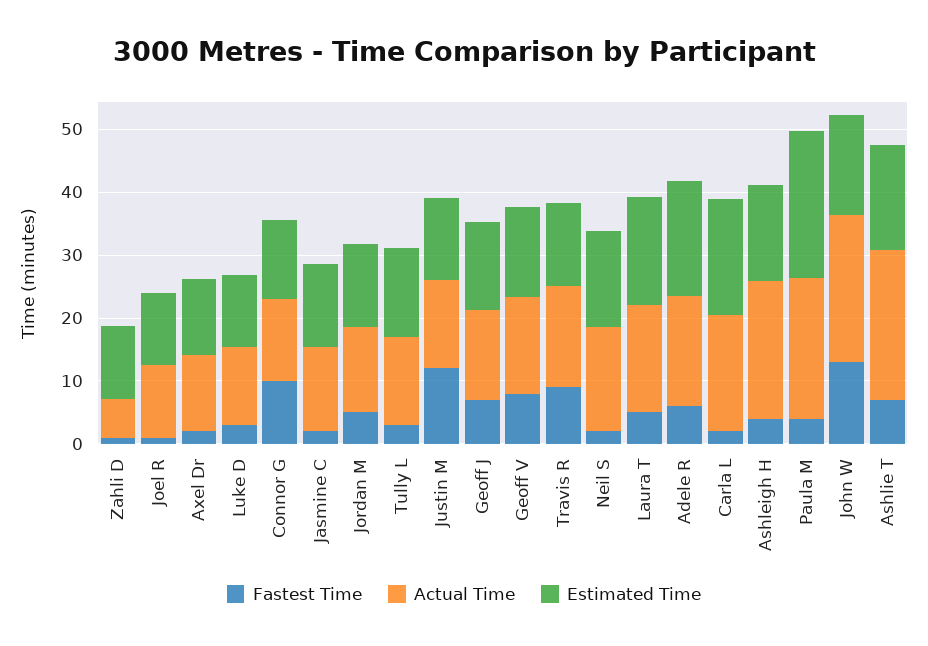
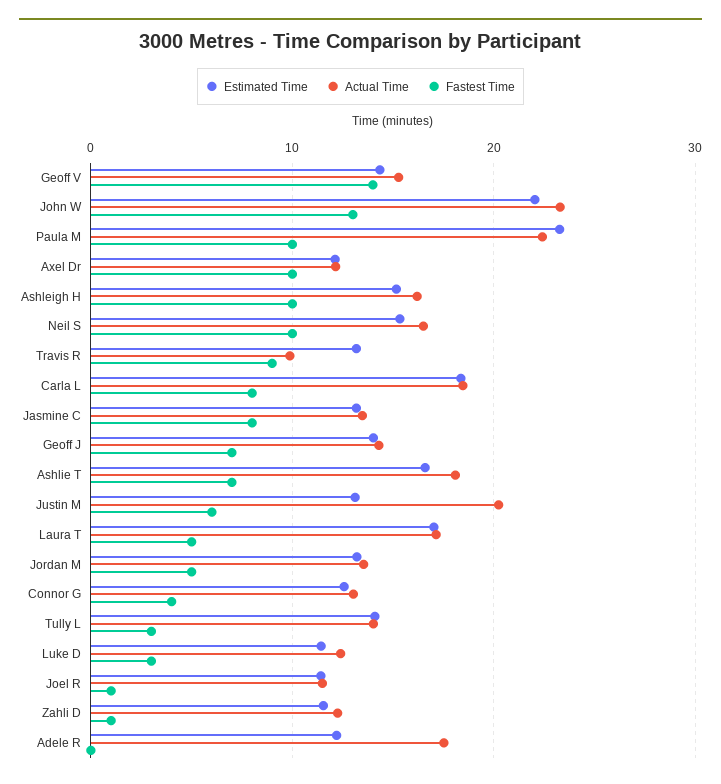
  {
    "Fastest Time": {
      "Zahli D": 1,
      "Joel R": 1,
-     "Axel Dr": 2,
+     "Axel Dr": 10,
      "Luke D": 3,
-     "Connor G": 10,
+     "Connor G": 4,
-     "Jasmine C": 2,
+     "Jasmine C": 8,
      "Jordan M": 5,
      "Tully L": 3,
-     "Justin M": 12,
+     "Justin M": 6,
      "Geoff J": 7,
-     "Geoff V": 8,
+     "Geoff V": 14,
      "Travis R": 9,
-     "Neil S": 2,
+     "Neil S": 10,
      "Laura T": 5,
-     "Adele R": 6,
+     "Adele R": 0,
-     "Carla L": 2,
+     "Carla L": 8,
-     "Ashleigh H": 4,
+     "Ashleigh H": 10,
-     "Paula M": 4,
+     "Paula M": 10,
      "John W": 13,
      "Ashlie T": 7
    },
    "Actual Time": {
-     "Zahli D": 6,
+     "Zahli D": 12,
      "Joel R": 11,
      "Axel Dr": 12,
      "Luke D": 12,
      "Connor G": 13,
      "Jasmine C": 13,
      "Jordan M": 14,
      "Tully L": 14,
-     "Justin M": 14,
+     "Justin M": 20,
      "Geoff J": 14,
      "Geoff V": 15,
-     "Travis R": 16,
+     "Travis R": 10,
      "Neil S": 17,
      "Laura T": 17,
      "Adele R": 18,
      "Carla L": 18,
-     "Ashleigh H": 22,
+     "Ashleigh H": 16,
      "Paula M": 22,
      "John W": 23,
-     "Ashlie T": 24
+     "Ashlie T": 18
    },
    "Estimated Time": {
      "Zahli D": 12,
      "Joel R": 11,
      "Axel Dr": 12,
      "Luke D": 11,
      "Connor G": 13,
      "Jasmine C": 13,
      "Jordan M": 13,
      "Tully L": 14,
      "Justin M": 13,
      "Geoff J": 14,
      "Geoff V": 14,
      "Travis R": 13,
      "Neil S": 15,
      "Laura T": 17,
-     "Adele R": 18,
+     "Adele R": 12,
      "Carla L": 18,
      "Ashleigh H": 15,
      "Paula M": 23,
-     "John W": 16,
+     "John W": 22,
      "Ashlie T": 17
    }
  }

